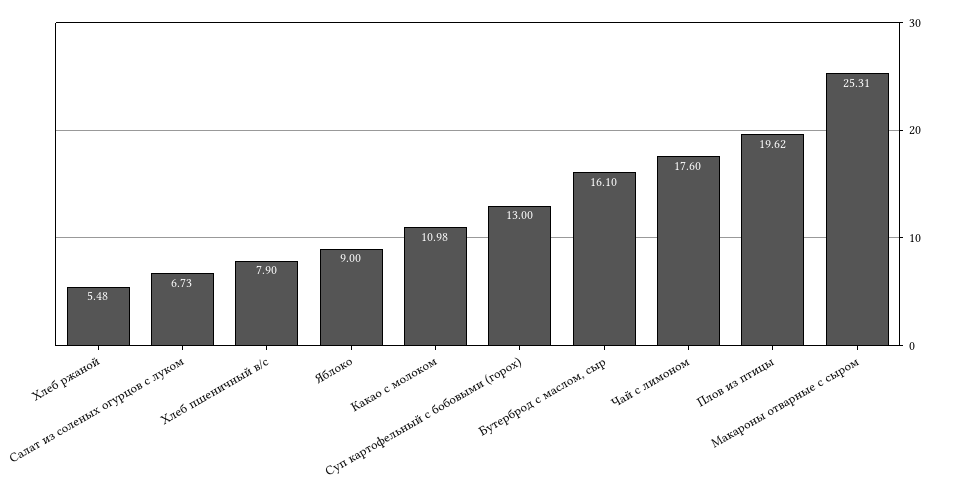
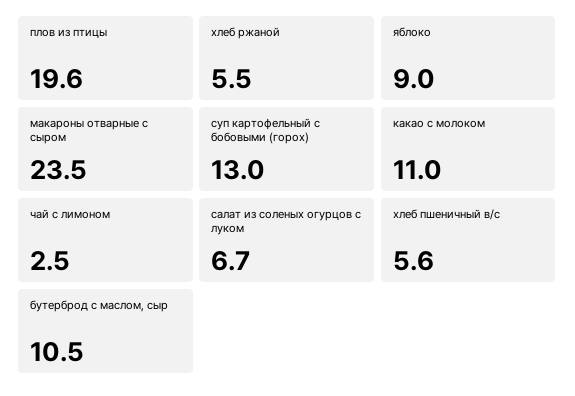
  {
    "Хлеб ржаной": 5.48,
    "Салат из соленых огурцов с луком": 6.73,
-   "Хлеб пшеничный в/с": 7.9,
+   "Хлеб пшеничный в/с": 5.6,
    "Яблоко": 9,
    "Какао с молоком": 10.98,
    "Суп картофельный с бобовыми (горох)": 13,
-   "Бутерброд с маслом, сыр": 16.1,
+   "Бутерброд с маслом, сыр": 10.5,
-   "Чай с лимоном": 17.6,
+   "Чай с лимоном": 2.5,
    "Плов из птицы": 19.62,
-   "Макароны отварные с сыром": 25.31
+   "Макароны отварные с сыром": 23.5
  }

